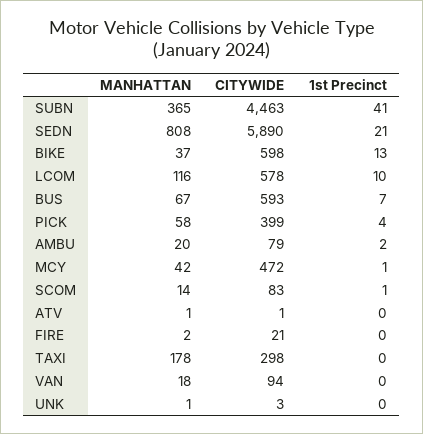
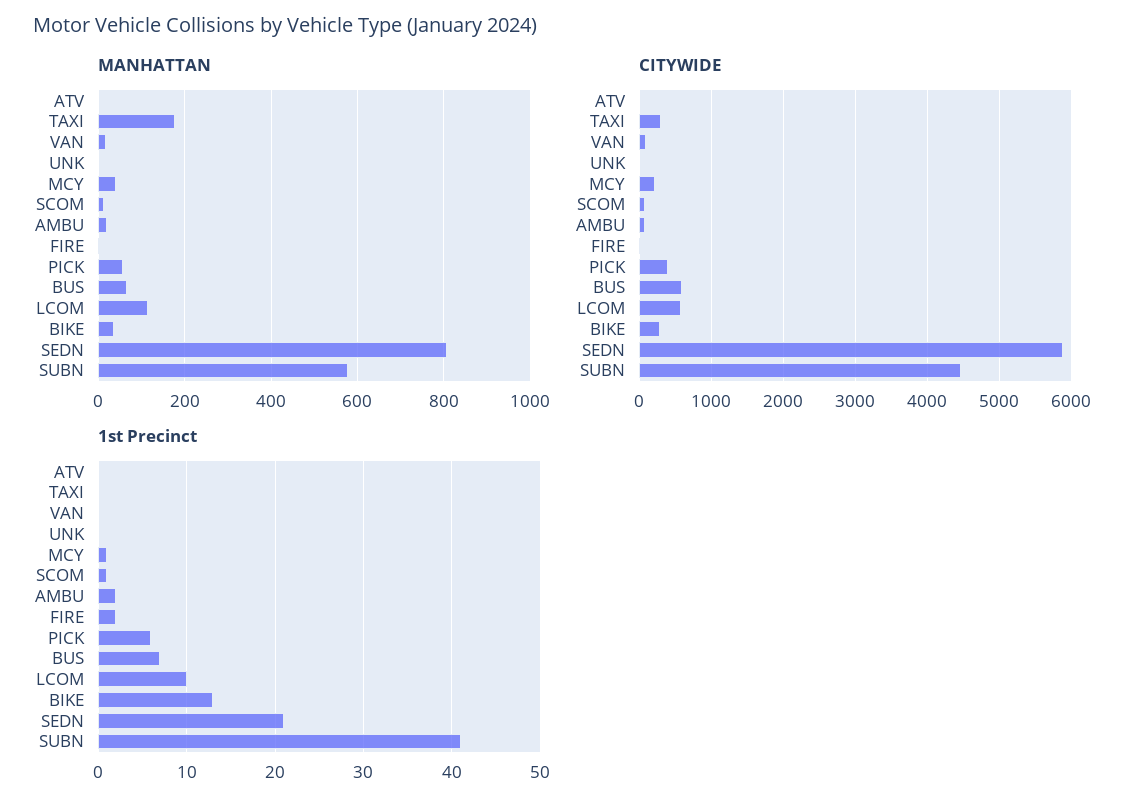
  {
    "MANHATTAN": {
-     "SUBN": 365,
+     "SUBN": 580,
      "SEDN": 808,
      "BIKE": 37,
      "LCOM": 116,
      "BUS": 67,
      "PICK": 58,
      "AMBU": 20,
      "MCY": 42,
      "SCOM": 14,
      "ATV": 1,
      "FIRE": 2,
      "TAXI": 178,
      "VAN": 18,
      "UNK": 1
    },
    "CITYWIDE": {
      "SUBN": 4463,
      "SEDN": 5890,
-     "BIKE": 598,
+     "BIKE": 300,
      "LCOM": 578,
      "BUS": 593,
      "PICK": 399,
      "AMBU": 79,
-     "MCY": 472,
+     "MCY": 200,
      "SCOM": 83,
      "ATV": 1,
      "FIRE": 21,
      "TAXI": 298,
      "VAN": 94,
      "UNK": 3
    },
    "1st Precinct": {
      "SUBN": 41,
      "SEDN": 21,
      "BIKE": 13,
      "LCOM": 10,
      "BUS": 7,
-     "PICK": 4,
+     "PICK": 6,
      "AMBU": 2,
      "MCY": 1,
      "SCOM": 1,
      "ATV": 0,
-     "FIRE": 0,
+     "FIRE": 2,
      "TAXI": 0,
      "VAN": 0,
      "UNK": 0
    }
  }

